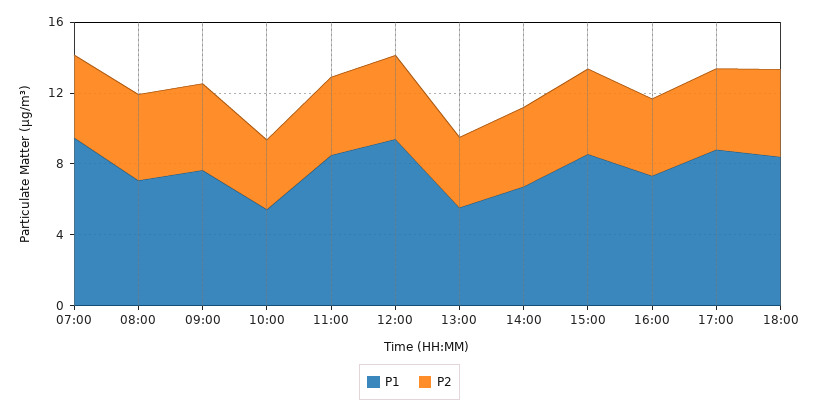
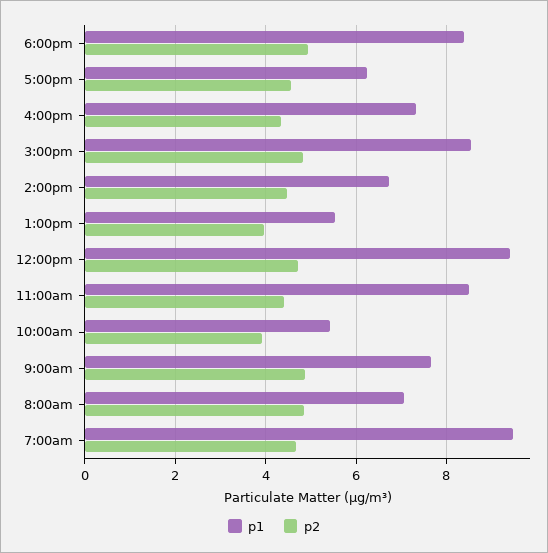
  {
    "P1": {
      "07:00": 9.4,
      "08:00": 7,
      "09:00": 7.6,
      "10:00": 5.4,
      "11:00": 8.6,
      "12:00": 9.4,
      "13:00": 5.6,
      "14:00": 6.8,
      "15:00": 8.6,
      "16:00": 7.4,
-     "17:00": 9,
+     "17:00": 6.2,
      "18:00": 8.4
    },
    "P2": {
      "07:00": 4.6,
      "08:00": 4.8,
      "09:00": 4.8,
      "10:00": 4,
      "11:00": 4.4,
      "12:00": 4.8,
      "13:00": 4,
      "14:00": 4.4,
      "15:00": 4.8,
      "16:00": 4.4,
      "17:00": 4.6,
      "18:00": 5
    }
  }

